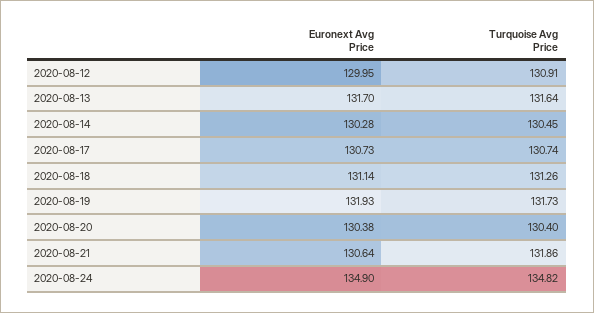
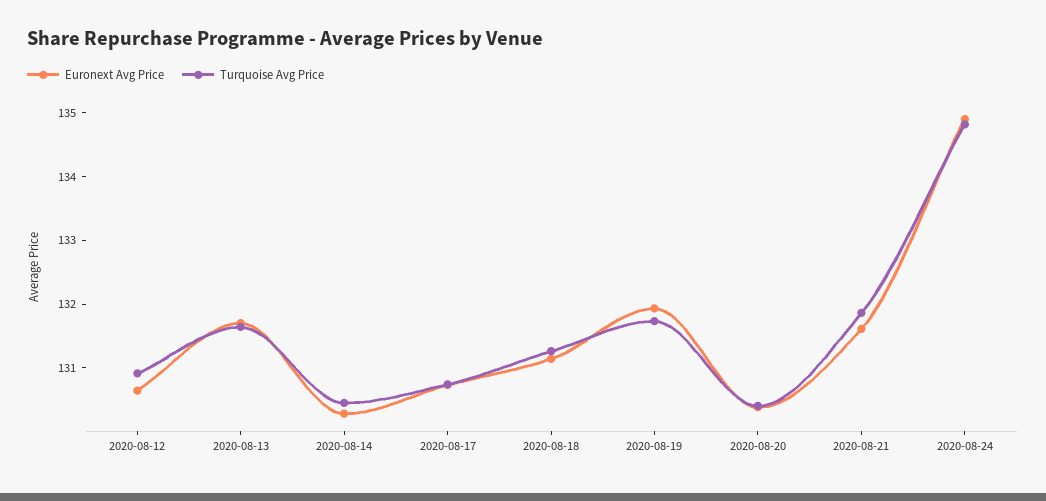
  {
    "Euronext Avg Price": {
-     "2020-08-12": 129.95,
+     "2020-08-12": 130.6,
      "2020-08-13": 131.7,
      "2020-08-14": 130.28,
      "2020-08-17": 130.73,
      "2020-08-18": 131.14,
      "2020-08-19": 131.93,
      "2020-08-20": 130.38,
-     "2020-08-21": 130.64,
+     "2020-08-21": 131.6,
      "2020-08-24": 134.9
    },
    "Turquoise Avg Price": {
      "2020-08-12": 130.91,
      "2020-08-13": 131.64,
      "2020-08-14": 130.45,
      "2020-08-17": 130.74,
      "2020-08-18": 131.26,
      "2020-08-19": 131.73,
      "2020-08-20": 130.4,
      "2020-08-21": 131.86,
      "2020-08-24": 134.82
    }
  }

